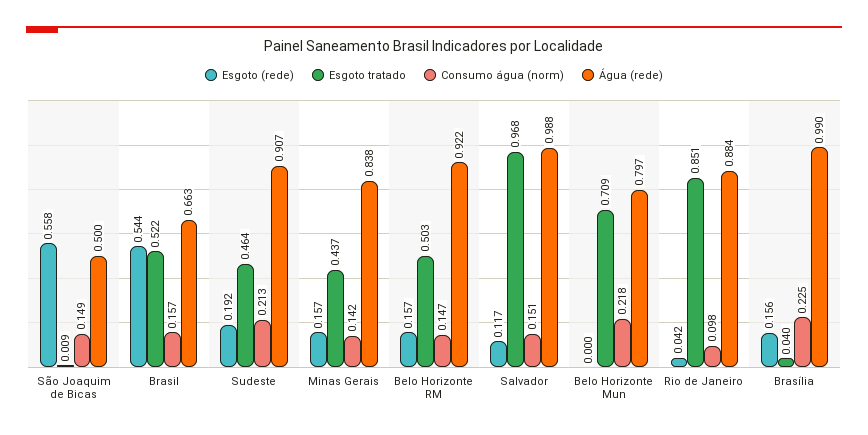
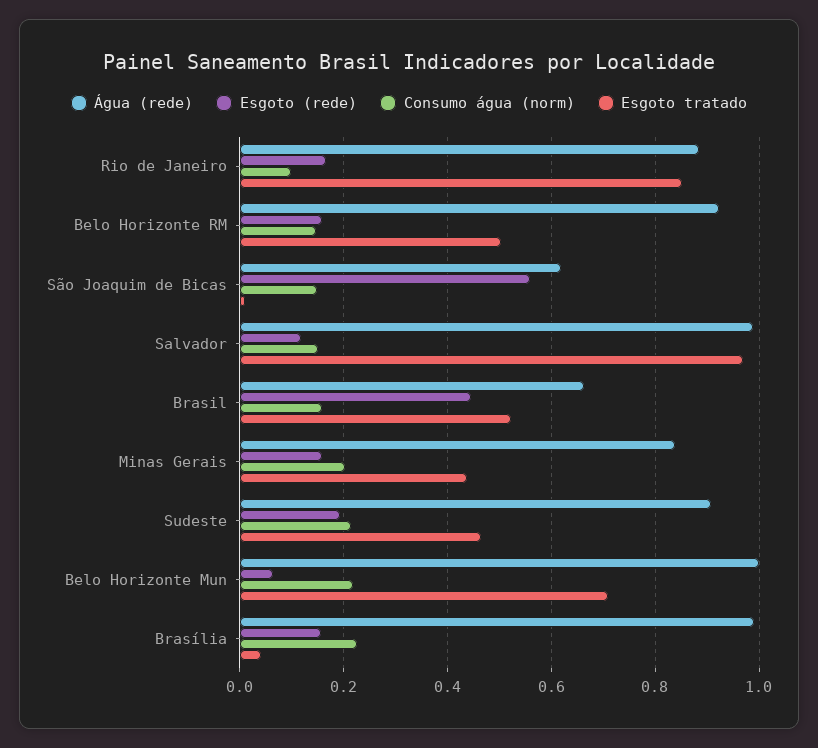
  {
    "Esgoto (rede)": {
      "São Joaquim de Bicas": 0.558,
-     "Brasil": 0.544,
+     "Brasil": 0.44,
      "Sudeste": 0.192,
      "Minas Gerais": 0.157,
      "Belo Horizonte RM": 0.157,
      "Salvador": 0.117,
-     "Belo Horizonte Mun": 0,
+     "Belo Horizonte Mun": 0.06,
-     "Rio de Janeiro": 0.042,
+     "Rio de Janeiro": 0.16,
      "Brasília": 0.156
    },
    "Esgoto tratado": {
      "São Joaquim de Bicas": 0.009,
      "Brasil": 0.522,
      "Sudeste": 0.464,
      "Minas Gerais": 0.437,
      "Belo Horizonte RM": 0.503,
      "Salvador": 0.968,
      "Belo Horizonte Mun": 0.709,
      "Rio de Janeiro": 0.851,
      "Brasília": 0.04
    },
    "Consumo água (norm)": {
      "São Joaquim de Bicas": 0.149,
      "Brasil": 0.157,
      "Sudeste": 0.213,
-     "Minas Gerais": 0.142,
+     "Minas Gerais": 0.2,
      "Belo Horizonte RM": 0.147,
      "Salvador": 0.151,
      "Belo Horizonte Mun": 0.218,
      "Rio de Janeiro": 0.098,
      "Brasília": 0.225
    },
    "Água (rede)": {
-     "São Joaquim de Bicas": 0.5,
+     "São Joaquim de Bicas": 0.62,
      "Brasil": 0.663,
      "Sudeste": 0.907,
      "Minas Gerais": 0.838,
      "Belo Horizonte RM": 0.922,
      "Salvador": 0.988,
-     "Belo Horizonte Mun": 0.797,
+     "Belo Horizonte Mun": 1,
      "Rio de Janeiro": 0.884,
      "Brasília": 0.99
    }
  }

